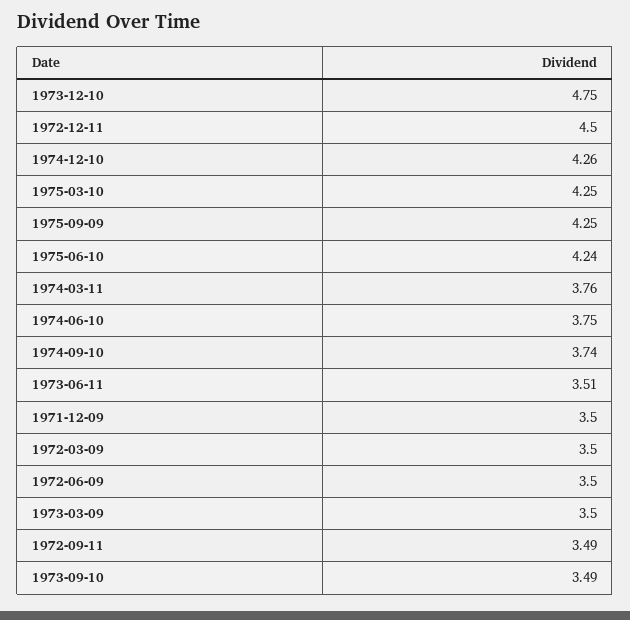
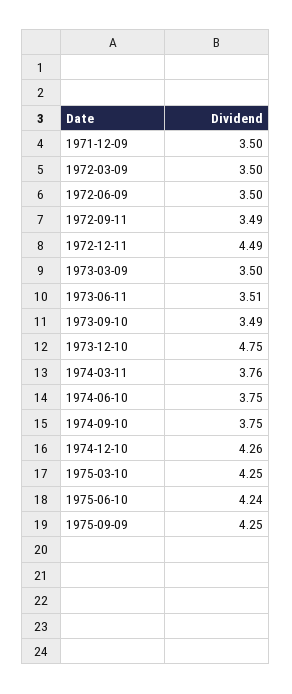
  {
    "1973-12-10": 4.75,
-   "1972-12-11": 4.5,
+   "1972-12-11": 4.49,
    "1974-12-10": 4.26,
    "1975-03-10": 4.25,
    "1975-09-09": 4.25,
    "1975-06-10": 4.24,
    "1974-03-11": 3.76,
    "1974-06-10": 3.75,
-   "1974-09-10": 3.74,
+   "1974-09-10": 3.75,
    "1973-06-11": 3.51,
    "1971-12-09": 3.5,
    "1972-03-09": 3.5,
    "1972-06-09": 3.5,
    "1973-03-09": 3.5,
    "1972-09-11": 3.49,
    "1973-09-10": 3.49
  }

